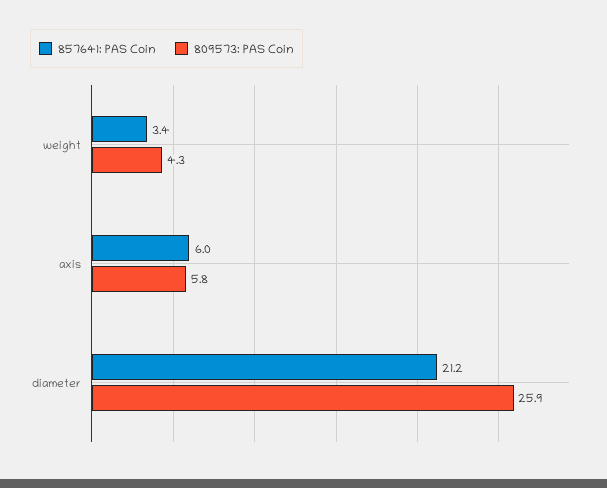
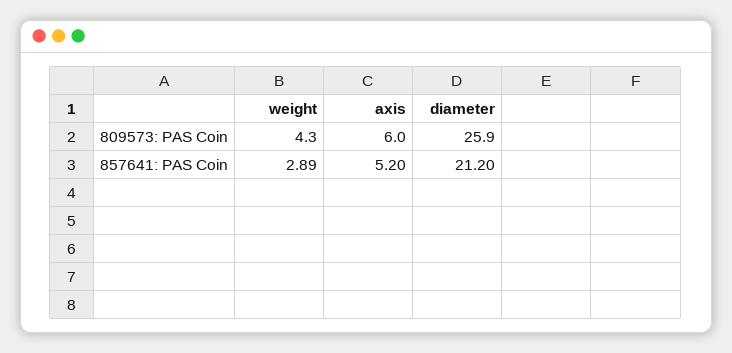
  {
    "857641: PAS Coin": {
-     "weight": 3.4,
+     "weight": 2.89,
-     "axis": 6,
+     "axis": 5.2,
      "diameter": 21.2
    },
    "809573: PAS Coin": {
      "weight": 4.3,
-     "axis": 5.8,
+     "axis": 6,
      "diameter": 25.9
    }
  }

